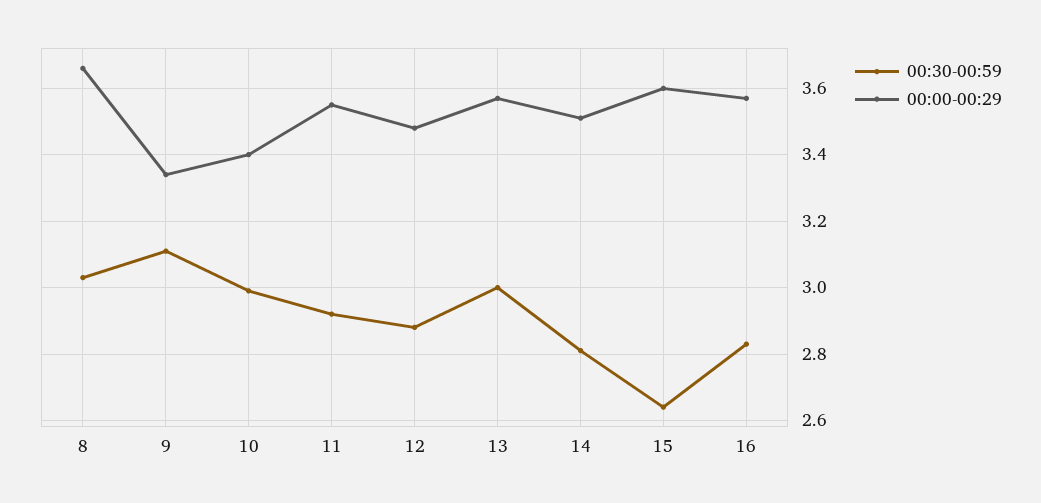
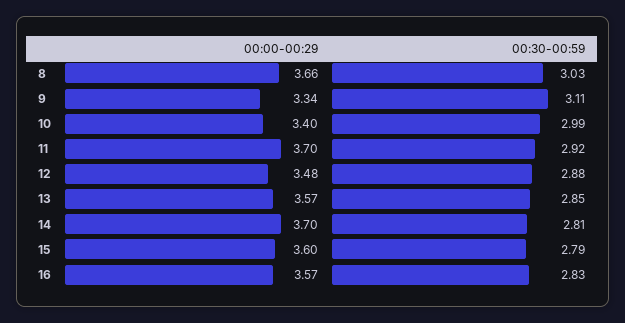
  {
    "00:30-00:59": {
      "8": 3.03,
      "9": 3.11,
      "10": 2.99,
      "11": 2.92,
      "12": 2.88,
-     "13": 3,
+     "13": 2.85,
      "14": 2.81,
-     "15": 2.65,
+     "15": 2.79,
      "16": 2.83
    },
    "00:00-00:29": {
      "8": 3.66,
      "9": 3.34,
      "10": 3.4,
-     "11": 3.55,
+     "11": 3.7,
      "12": 3.48,
      "13": 3.57,
-     "14": 3.5,
+     "14": 3.7,
      "15": 3.6,
      "16": 3.57
    }
  }

